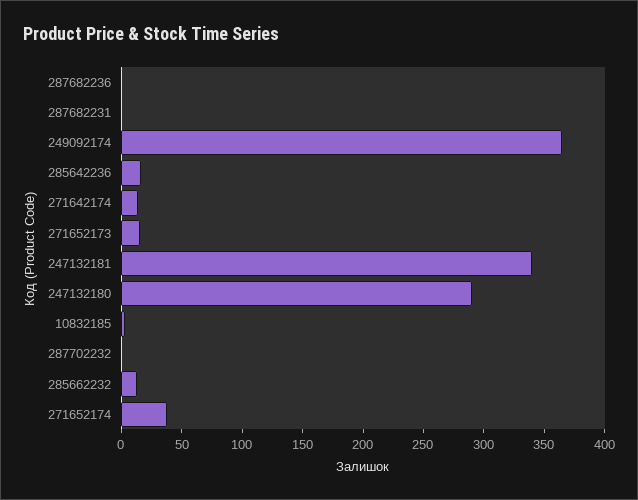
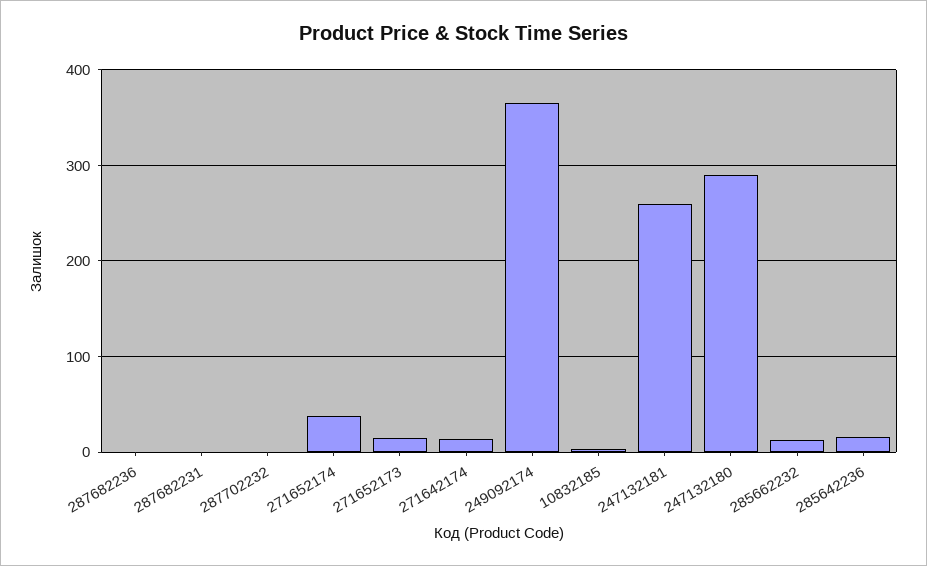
  {
    "287682236": 0,
    "287682231": 0,
    "249092174": 370,
    "285642236": 20,
    "271642174": 10,
    "271652173": 20,
-   "247132181": 340,
+   "247132181": 260,
    "247132180": 290,
    "10832185": 0,
    "287702232": 0,
    "285662232": 10,
    "271652174": 40
  }

